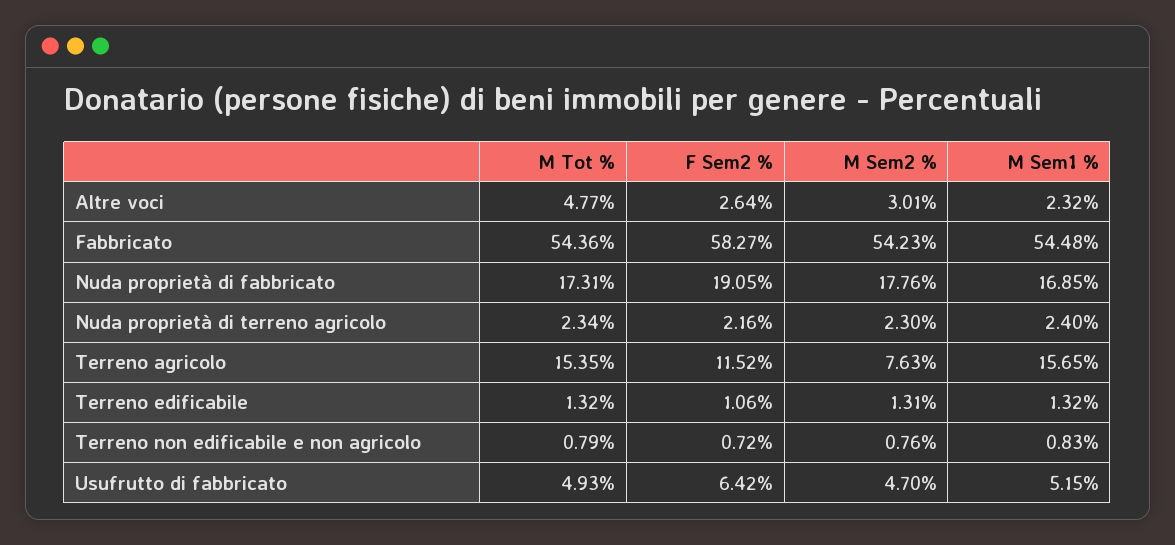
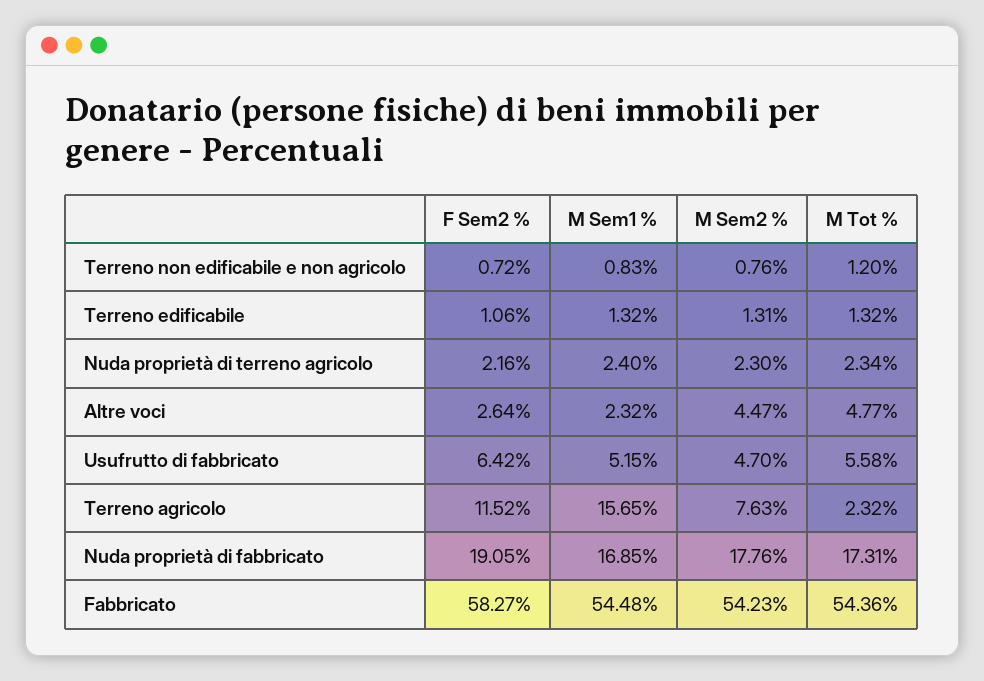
  {
    "M Tot %": {
      "Altre voci": 4.77,
      "Fabbricato": 54.36,
      "Nuda proprietà di fabbricato": 17.31,
      "Nuda proprietà di terreno agricolo": 2.34,
-     "Terreno agricolo": 15.35,
+     "Terreno agricolo": 2.32,
      "Terreno edificabile": 1.32,
-     "Terreno non edificabile e non agricolo": 0.79,
+     "Terreno non edificabile e non agricolo": 1.2,
-     "Usufrutto di fabbricato": 4.93
+     "Usufrutto di fabbricato": 5.58
    },
    "F Sem2 %": {
      "Altre voci": 2.64,
      "Fabbricato": 58.27,
      "Nuda proprietà di fabbricato": 19.05,
      "Nuda proprietà di terreno agricolo": 2.16,
      "Terreno agricolo": 11.52,
      "Terreno edificabile": 1.06,
      "Terreno non edificabile e non agricolo": 0.72,
      "Usufrutto di fabbricato": 6.42
    },
    "M Sem2 %": {
-     "Altre voci": 3.01,
+     "Altre voci": 4.47,
      "Fabbricato": 54.23,
      "Nuda proprietà di fabbricato": 17.76,
      "Nuda proprietà di terreno agricolo": 2.3,
      "Terreno agricolo": 7.63,
      "Terreno edificabile": 1.31,
      "Terreno non edificabile e non agricolo": 0.76,
      "Usufrutto di fabbricato": 4.7
    },
    "M Sem1 %": {
      "Altre voci": 2.32,
      "Fabbricato": 54.48,
      "Nuda proprietà di fabbricato": 16.85,
      "Nuda proprietà di terreno agricolo": 2.4,
      "Terreno agricolo": 15.65,
      "Terreno edificabile": 1.32,
      "Terreno non edificabile e non agricolo": 0.83,
      "Usufrutto di fabbricato": 5.15
    }
  }

